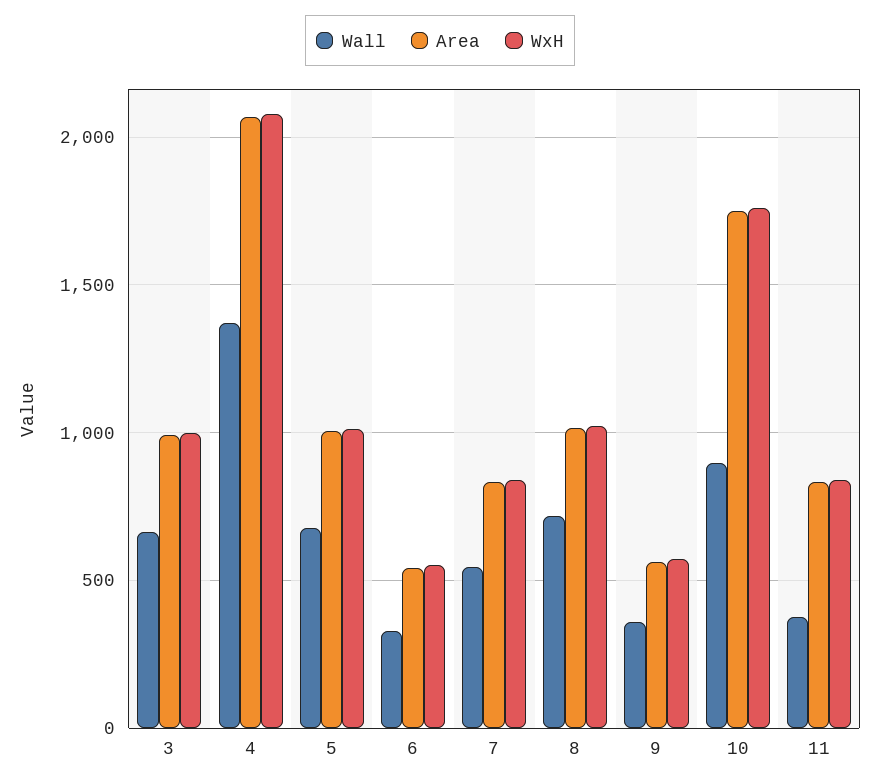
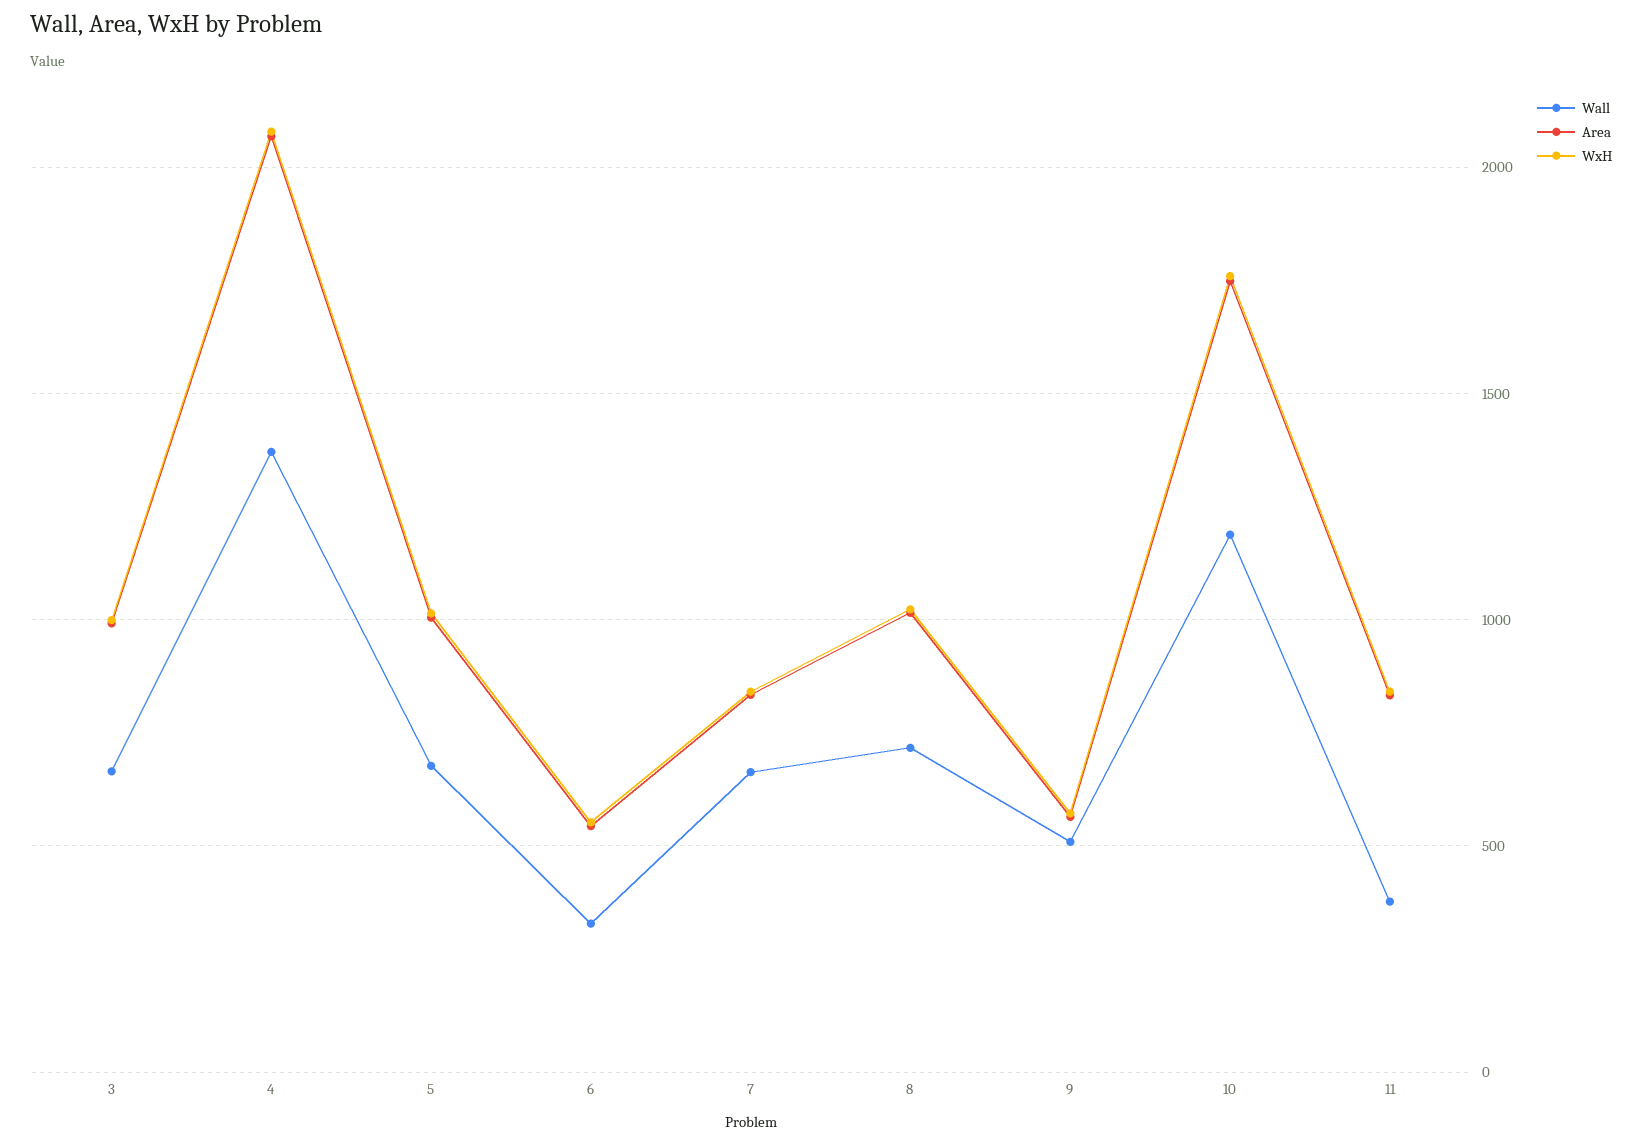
  {
    "Wall": {
      "3": 650,
      "4": 1350,
      "5": 700,
      "6": 350,
-     "7": 550,
+     "7": 650,
      "8": 700,
-     "9": 350,
+     "9": 500,
-     "10": 900,
+     "10": 1200,
      "11": 400
    },
    "Area": {
      "3": 1000,
      "4": 2050,
      "5": 1000,
      "6": 550,
      "7": 850,
      "8": 1000,
      "9": 550,
      "10": 1750,
      "11": 850
    },
    "WxH": {
      "3": 1000,
      "4": 2100,
      "5": 1000,
      "6": 550,
      "7": 850,
      "8": 1000,
      "9": 550,
      "10": 1750,
      "11": 850
    }
  }

